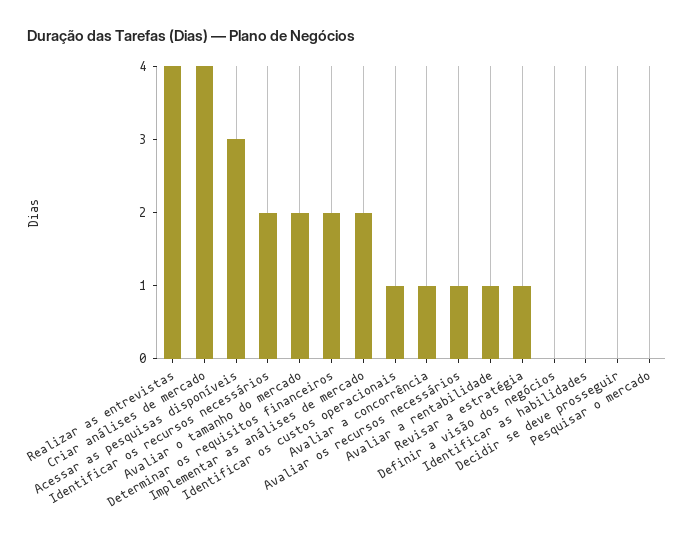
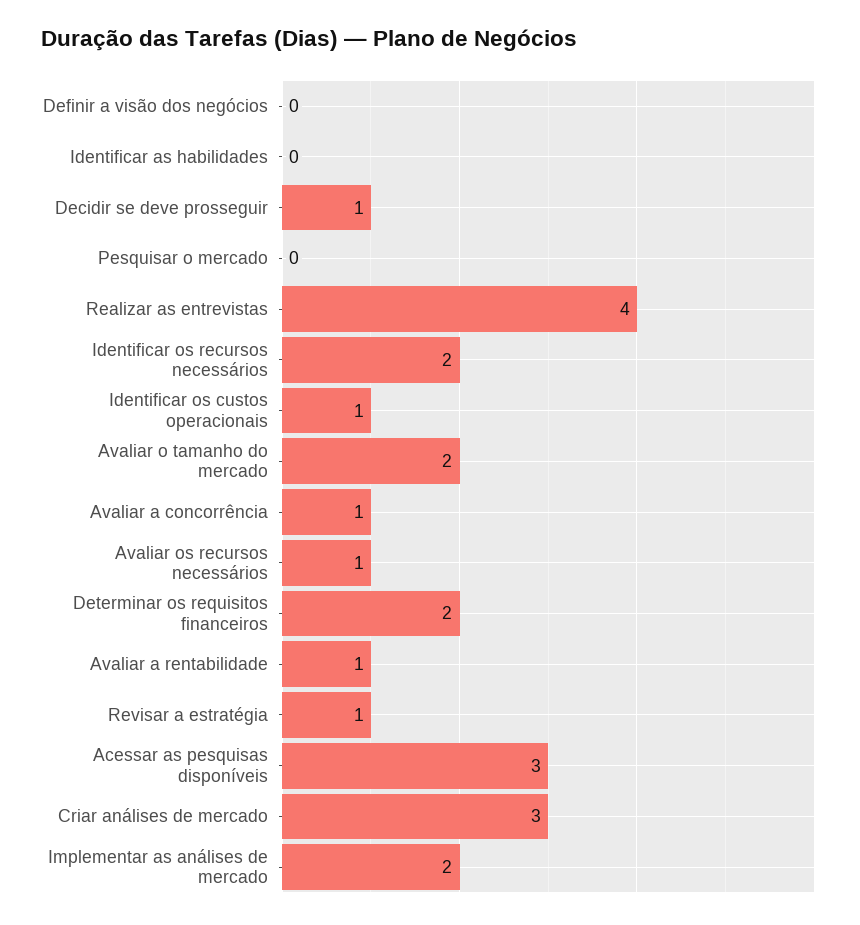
  {
    "Realizar as entrevistas": 4,
-   "Criar análises de mercado": 4,
+   "Criar análises de mercado": 3,
    "Acessar as pesquisas disponíveis": 3,
    "Identificar os recursos necessários": 2,
    "Avaliar o tamanho do mercado": 2,
    "Determinar os requisitos financeiros": 2,
    "Implementar as análises de mercado": 2,
    "Identificar os custos operacionais": 1,
    "Avaliar a concorrência": 1,
    "Avaliar os recursos necessários": 1,
    "Avaliar a rentabilidade": 1,
    "Revisar a estratégia": 1,
    "Definir a visão dos negócios": 0,
    "Identificar as habilidades": 0,
-   "Decidir se deve prosseguir": 0,
+   "Decidir se deve prosseguir": 1,
    "Pesquisar o mercado": 0
  }

